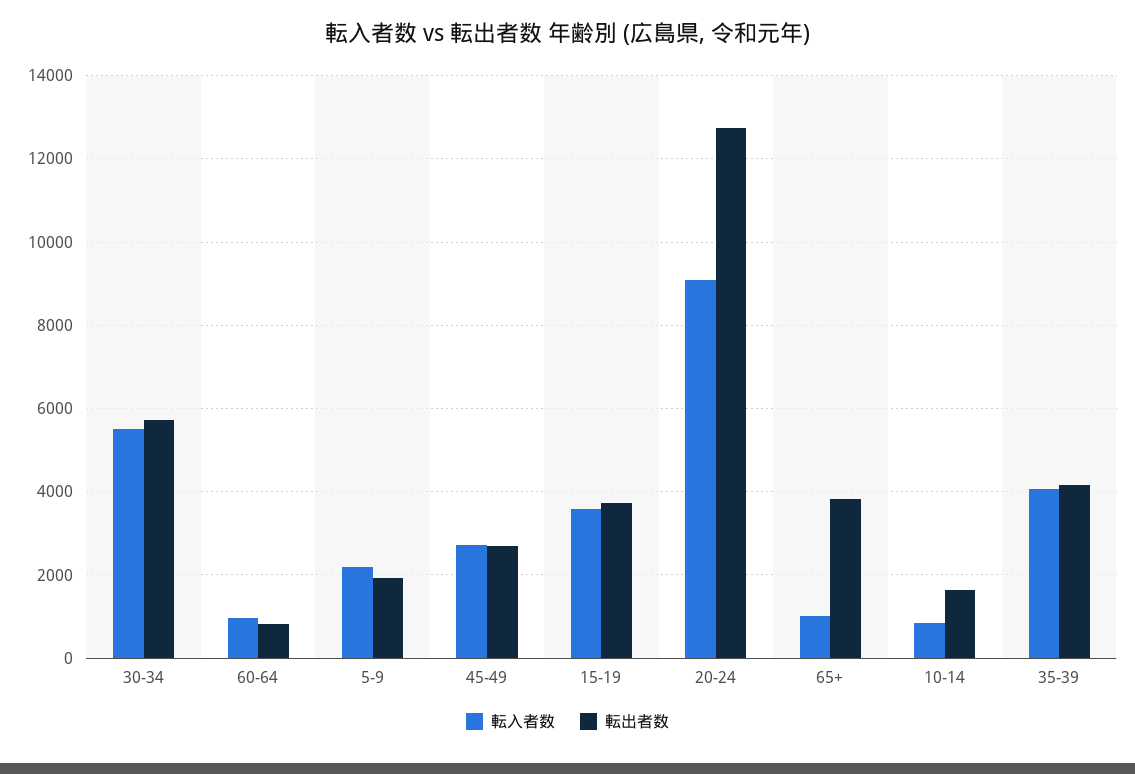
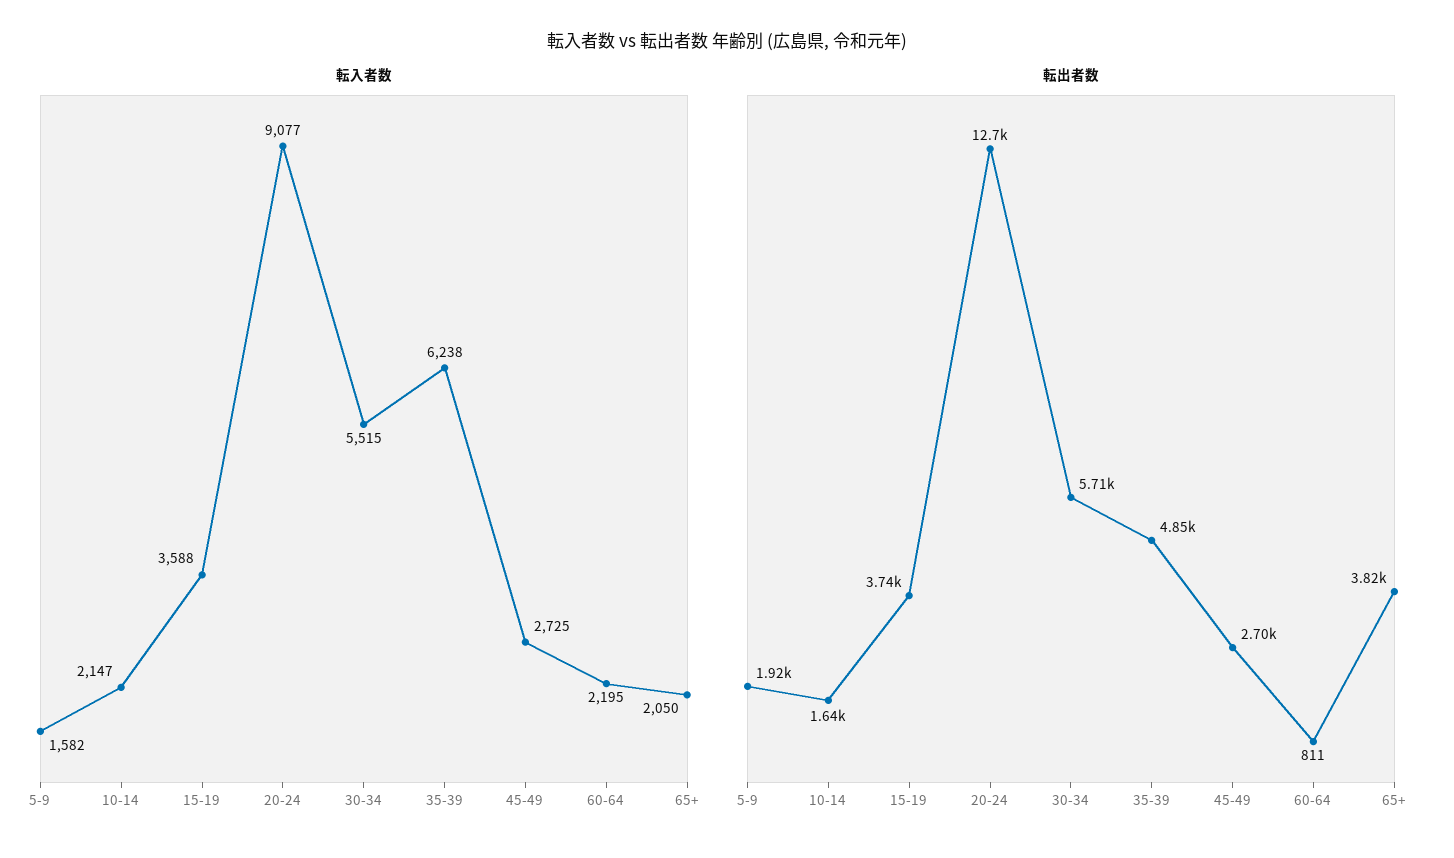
  {
    "転入者数": {
      "30-34": 5515,
-     "60-64": 1000,
+     "60-64": 2195,
-     "5-9": 2200,
+     "5-9": 1582,
      "45-49": 2725,
      "15-19": 3588,
      "20-24": 9077,
-     "65+": 1000,
+     "65+": 2050,
-     "10-14": 800,
+     "10-14": 2147,
-     "35-39": 4000
+     "35-39": 6238
    },
    "転出者数": {
      "30-34": 5710,
      "60-64": 811,
      "5-9": 1920,
      "45-49": 2700,
      "15-19": 3740,
      "20-24": 12700,
      "65+": 3820,
      "10-14": 1640,
-     "35-39": 4200
+     "35-39": 4850
    }
  }

